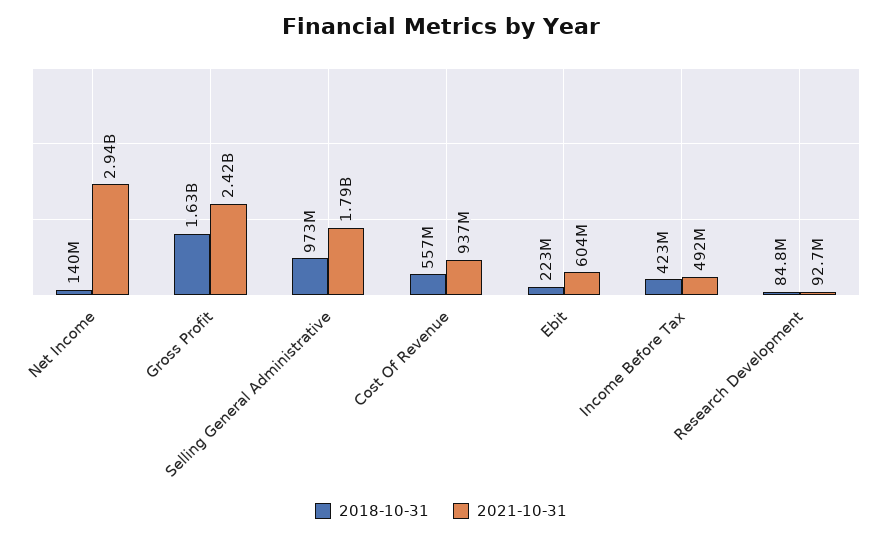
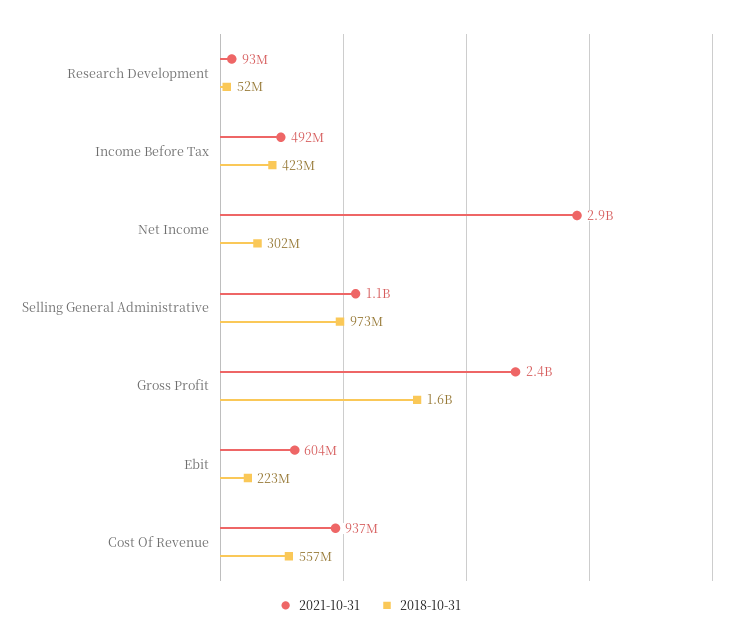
  {
    "2018-10-31": {
-     "Net Income": 140000000,
+     "Net Income": 302000000,
      "Gross Profit": 1630000000,
      "Selling General Administrative": 973000000,
      "Cost Of Revenue": 557000000,
      "Ebit": 223000000,
      "Income Before Tax": 423000000,
-     "Research Development": 84800000
+     "Research Development": 52000000
    },
    "2021-10-31": {
      "Net Income": 2940000000,
      "Gross Profit": 2420000000,
-     "Selling General Administrative": 1790000000,
+     "Selling General Administrative": 1100000000,
      "Cost Of Revenue": 937000000,
      "Ebit": 604000000,
      "Income Before Tax": 492000000,
      "Research Development": 92700000
    }
  }

